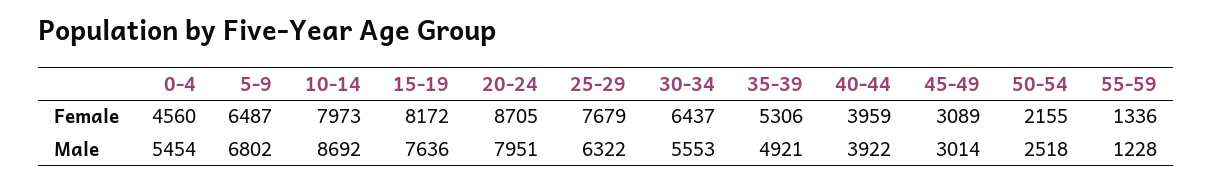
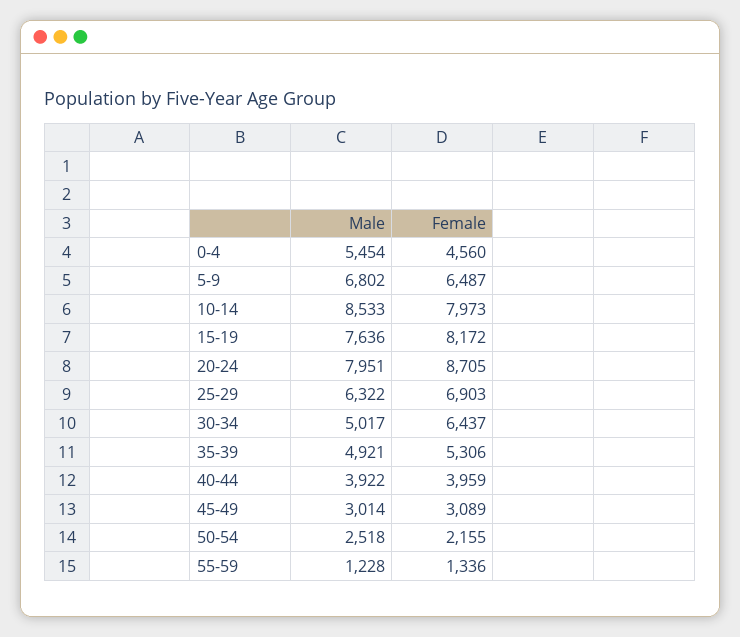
  {
    "0-4": {
      "Female": 4560,
      "Male": 5454
    },
    "5-9": {
      "Female": 6487,
      "Male": 6802
    },
    "10-14": {
      "Female": 7973,
-     "Male": 8692
+     "Male": 8533
    },
    "15-19": {
      "Female": 8172,
      "Male": 7636
    },
    "20-24": {
      "Female": 8705,
      "Male": 7951
    },
    "25-29": {
-     "Female": 7679,
+     "Female": 6903,
      "Male": 6322
    },
    "30-34": {
      "Female": 6437,
-     "Male": 5553
+     "Male": 5017
    },
    "35-39": {
      "Female": 5306,
      "Male": 4921
    },
    "40-44": {
      "Female": 3959,
      "Male": 3922
    },
    "45-49": {
      "Female": 3089,
      "Male": 3014
    },
    "50-54": {
      "Female": 2155,
      "Male": 2518
    },
    "55-59": {
      "Female": 1336,
      "Male": 1228
    }
  }

